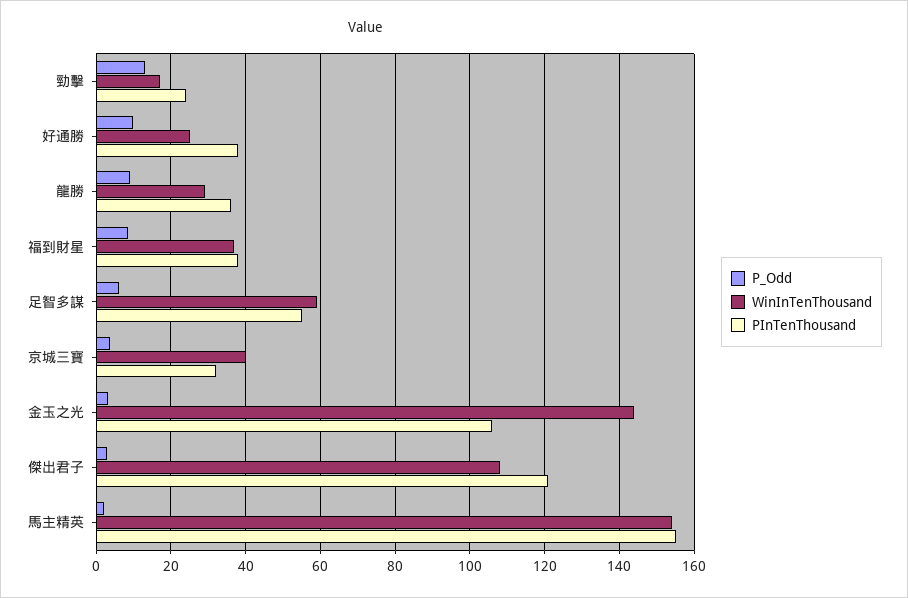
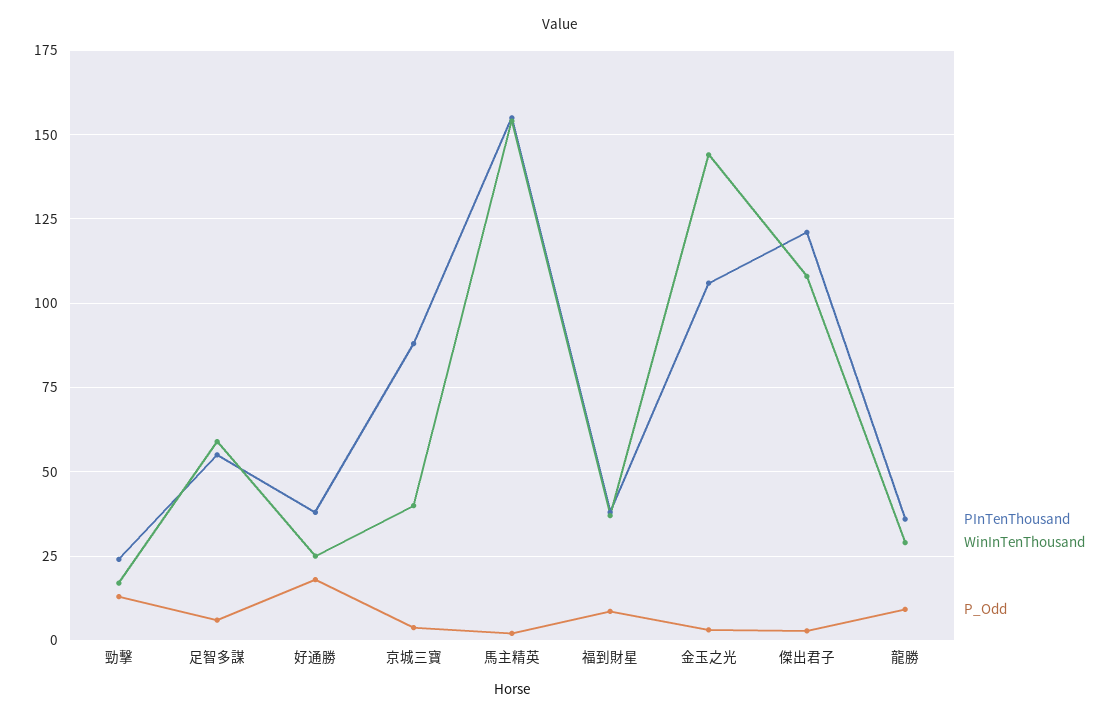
  {
    "P_Odd": {
      "勁擊": 14,
-     "好通勝": 10,
+     "好通勝": 17.5,
      "龍勝": 10,
      "福到財星": 8,
      "足智多謀": 6,
      "京城三寶": 4,
      "金玉之光": 4,
      "傑出君子": 2,
      "馬主精英": 2
    },
    "WinInTenThousand": {
      "勁擊": 18,
      "好通勝": 26,
      "龍勝": 30,
      "福到財星": 38,
      "足智多謀": 60,
      "京城三寶": 40,
      "金玉之光": 144,
      "傑出君子": 108,
      "馬主精英": 154
    },
    "PInTenThousand": {
      "勁擊": 24,
      "好通勝": 38,
      "龍勝": 36,
      "福到財星": 38,
      "足智多謀": 56,
-     "京城三寶": 32,
+     "京城三寶": 87.5,
      "金玉之光": 106,
      "傑出君子": 122,
      "馬主精英": 156
    }
  }

